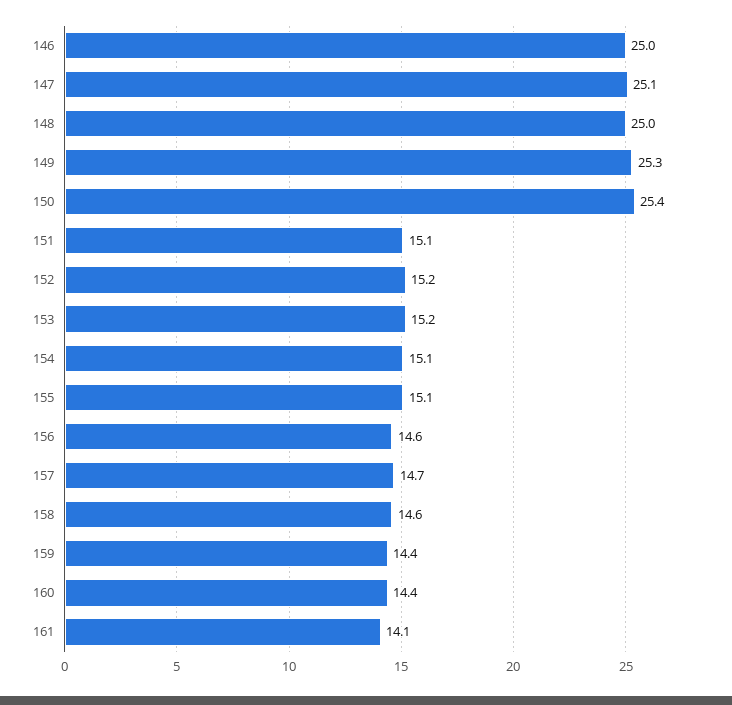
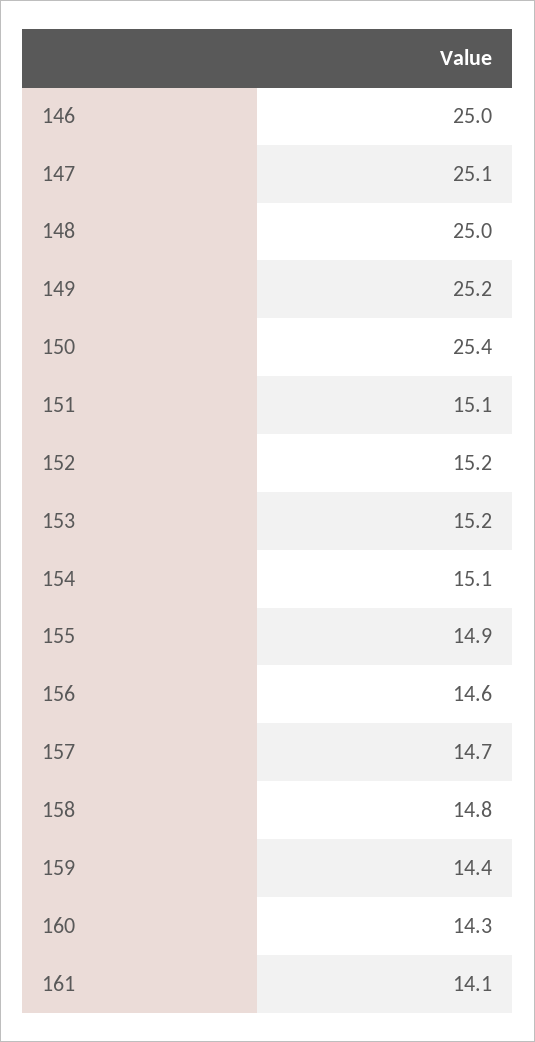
  {
    "146": 25,
    "147": 25.1,
    "148": 25,
-   "149": 25.3,
+   "149": 25.2,
    "150": 25.4,
    "151": 15.1,
    "152": 15.2,
    "153": 15.2,
    "154": 15.1,
-   "155": 15.1,
+   "155": 14.9,
    "156": 14.6,
    "157": 14.7,
-   "158": 14.6,
+   "158": 14.8,
    "159": 14.4,
-   "160": 14.4,
+   "160": 14.3,
    "161": 14.1
  }

